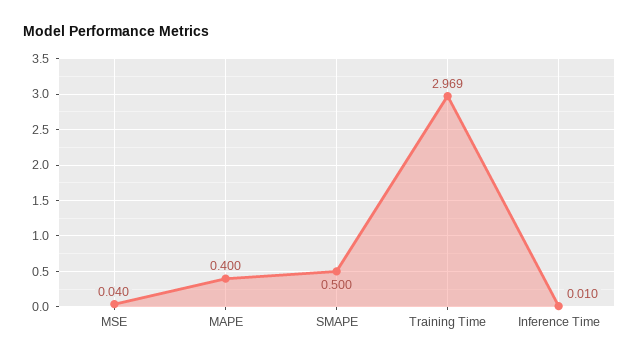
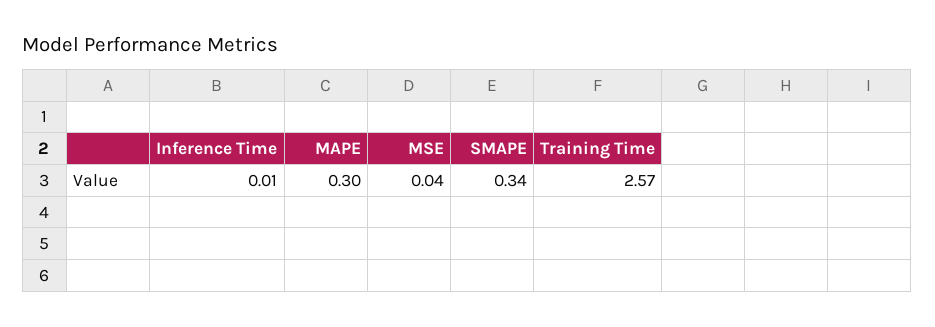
  {
    "MSE": 0.04,
-   "MAPE": 0.4,
+   "MAPE": 0.3,
-   "SMAPE": 0.5,
+   "SMAPE": 0.34,
-   "Training Time": 2.969,
+   "Training Time": 2.57,
    "Inference Time": 0.01
  }

